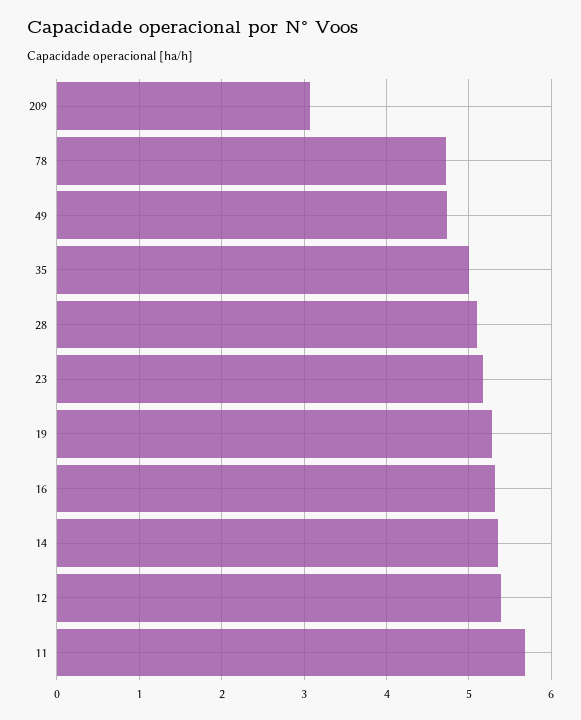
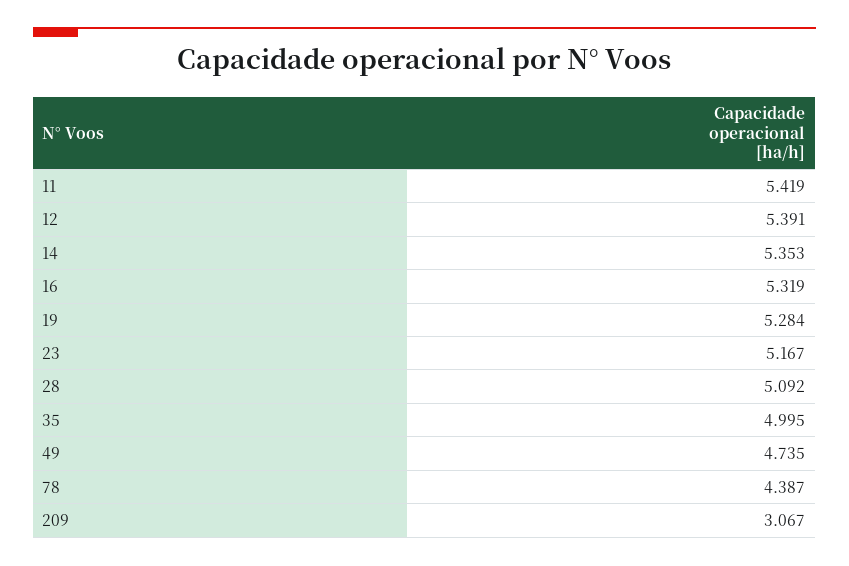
  {
    "209": 3.067,
-   "78": 4.7,
+   "78": 4.387,
    "49": 4.735,
    "35": 4.995,
    "28": 5.092,
    "23": 5.167,
    "19": 5.284,
    "16": 5.319,
    "14": 5.353,
    "12": 5.391,
-   "11": 5.7
+   "11": 5.419
  }

